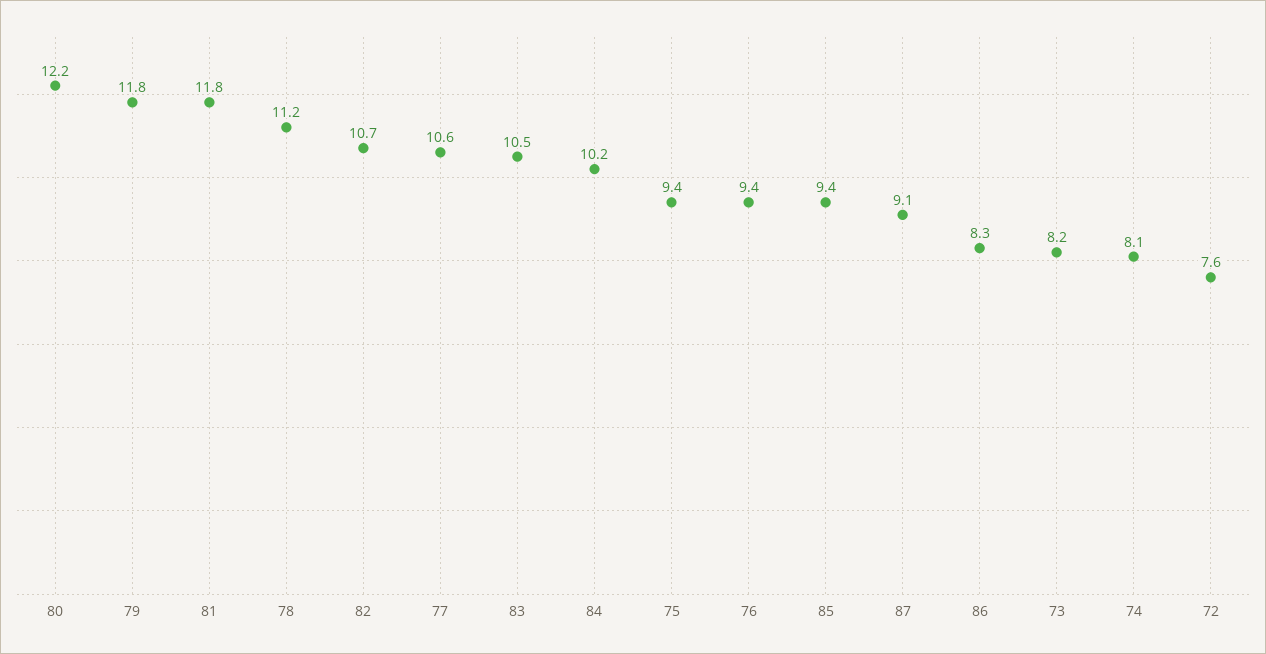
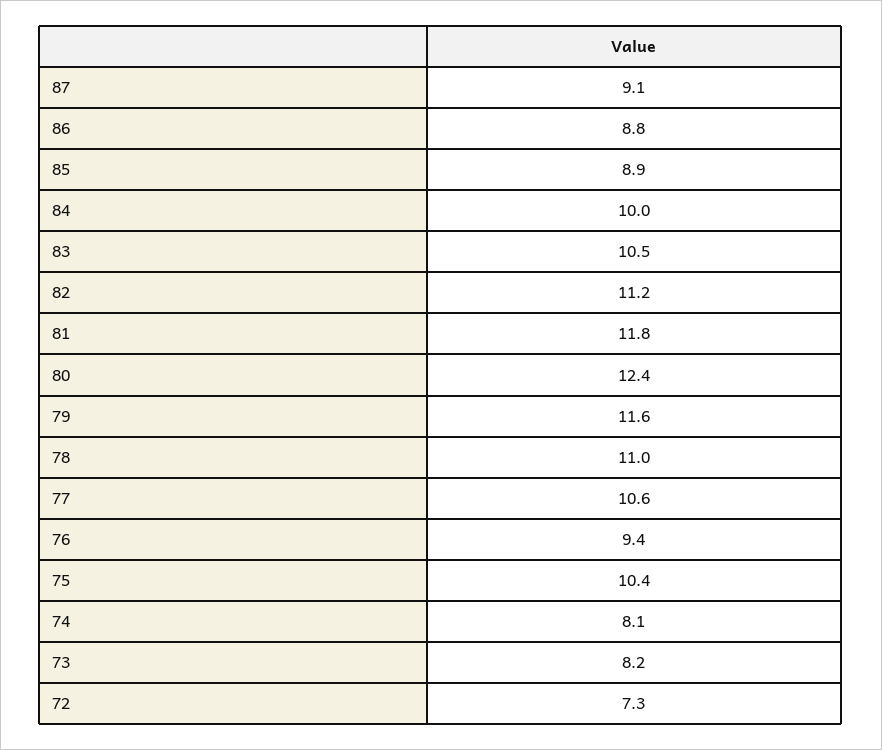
  {
-   "80": 12.2,
+   "80": 12.4,
-   "79": 11.8,
+   "79": 11.6,
    "81": 11.8,
-   "78": 11.2,
+   "78": 11,
-   "82": 10.7,
+   "82": 11.2,
    "77": 10.6,
    "83": 10.5,
-   "84": 10.2,
+   "84": 10,
-   "75": 9.4,
+   "75": 10.4,
    "76": 9.4,
-   "85": 9.4,
+   "85": 8.9,
    "87": 9.1,
-   "86": 8.3,
+   "86": 8.8,
    "73": 8.2,
    "74": 8.1,
-   "72": 7.6
+   "72": 7.3
  }

